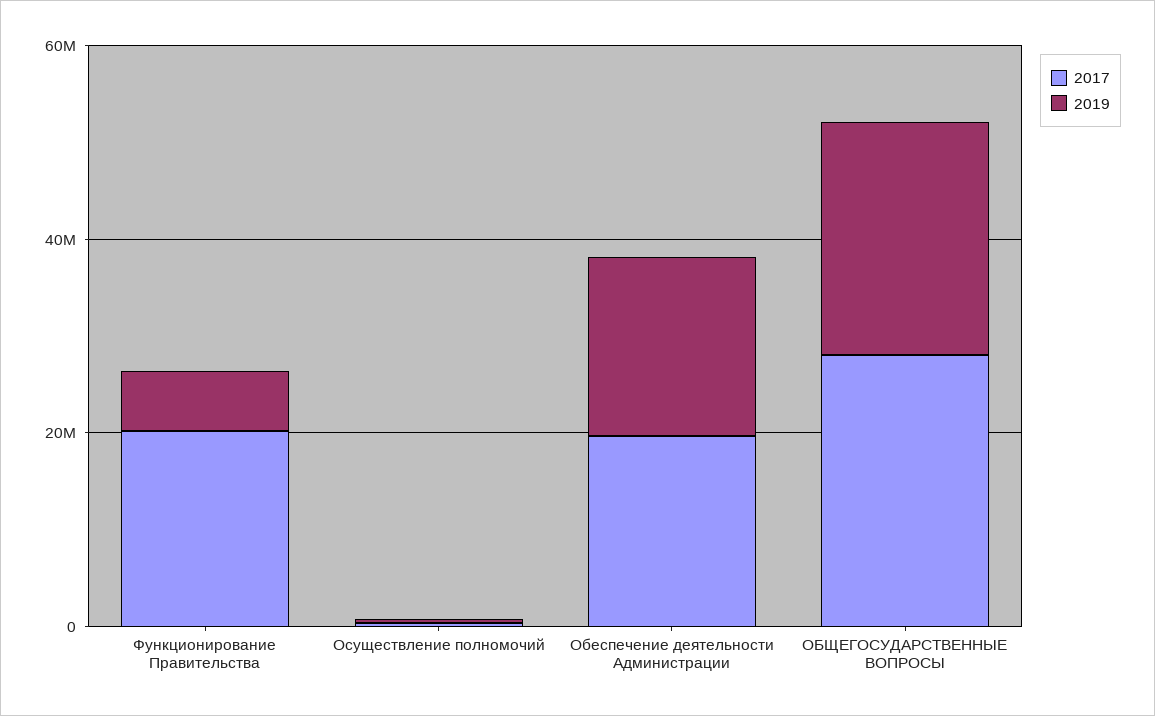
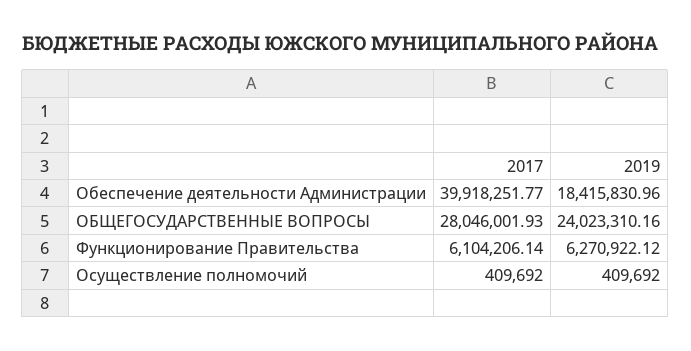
  {
    "2017": {
-     "Функционирование Правительства": 20000000,
+     "Функционирование Правительства": 6104206.14,
      "Осуществление полномочий": 409692,
-     "Обеспечение деятельности Администрации": 20000000,
+     "Обеспечение деятельности Администрации": 39918251.77,
      "ОБЩЕГОСУДАРСТВЕННЫЕ ВОПРОСЫ": 28046001.93
    },
    "2019": {
      "Функционирование Правительства": 6270922.12,
      "Осуществление полномочий": 409692,
      "Обеспечение деятельности Администрации": 18415830.96,
      "ОБЩЕГОСУДАРСТВЕННЫЕ ВОПРОСЫ": 24023310.16
    }
  }

